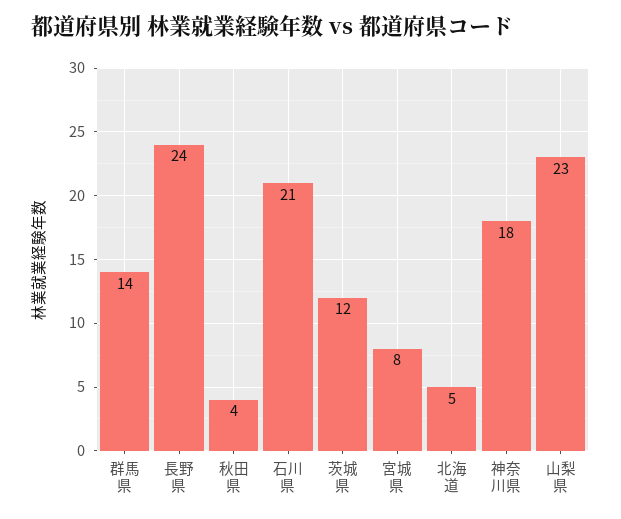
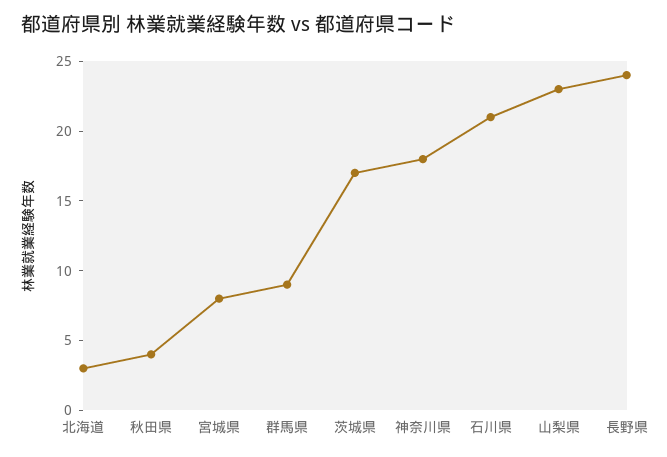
  {
-   "群馬県": 14,
+   "群馬県": 9,
    "長野県": 24,
    "秋田県": 4,
    "石川県": 21,
-   "茨城県": 12,
+   "茨城県": 17,
    "宮城県": 8,
-   "北海道": 5,
+   "北海道": 3,
    "神奈川県": 18,
    "山梨県": 23
  }

